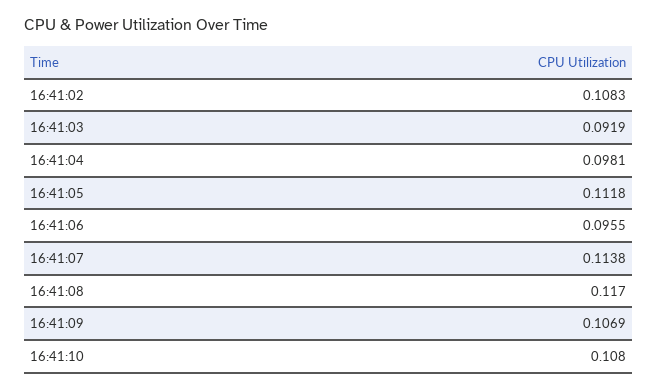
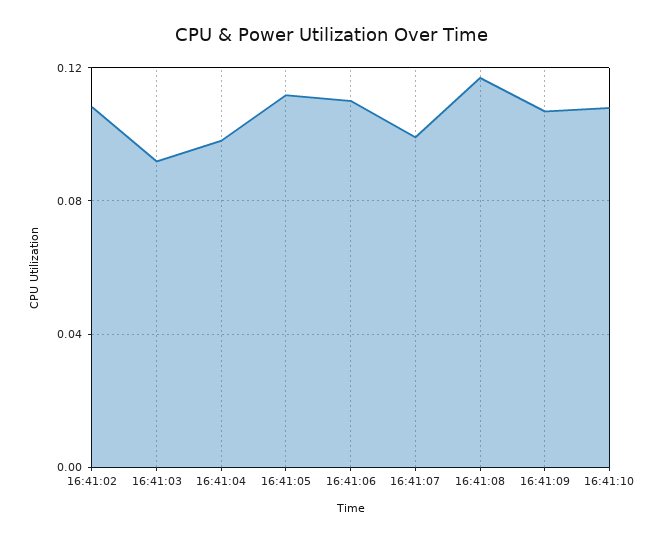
  {
    "16:41:02": 0.1083,
    "16:41:03": 0.0919,
    "16:41:04": 0.0981,
    "16:41:05": 0.1118,
-   "16:41:06": 0.0955,
+   "16:41:06": 0.11,
-   "16:41:07": 0.1138,
+   "16:41:07": 0.1,
    "16:41:08": 0.117,
    "16:41:09": 0.1069,
    "16:41:10": 0.108
  }

